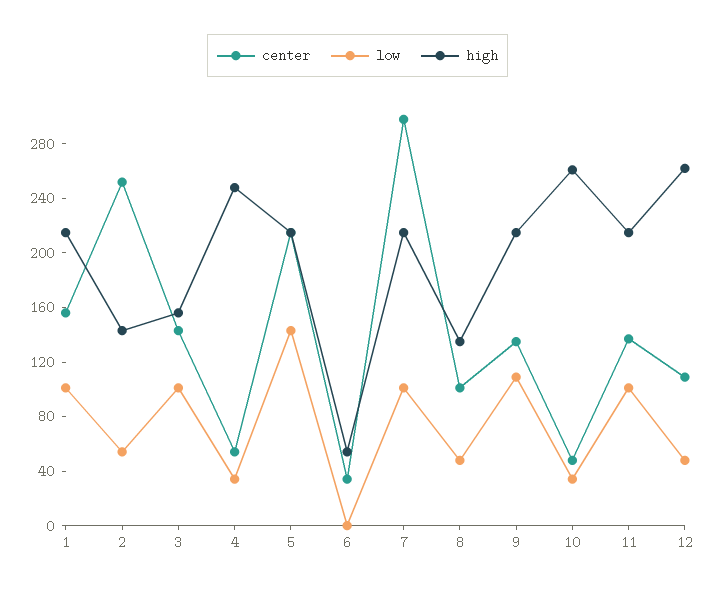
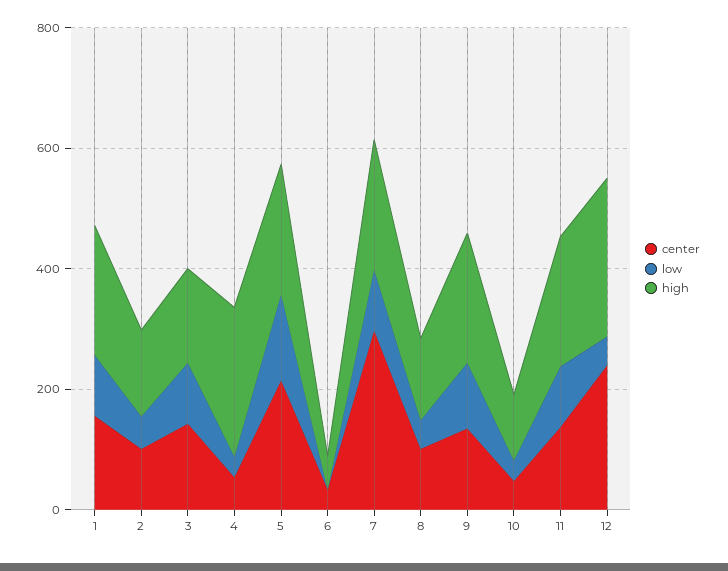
  {
    "center": {
      "1": 160,
-     "2": 250,
+     "2": 100,
      "3": 140,
      "4": 50,
      "5": 220,
      "6": 30,
      "7": 300,
      "8": 100,
      "9": 140,
      "10": 50,
      "11": 140,
-     "12": 110
+     "12": 250
    },
    "low": {
      "1": 100,
      "2": 50,
      "3": 100,
      "4": 30,
      "5": 140,
      "6": 0,
      "7": 100,
      "8": 50,
      "9": 110,
      "10": 30,
      "11": 100,
      "12": 50
    },
    "high": {
      "1": 220,
      "2": 140,
      "3": 160,
      "4": 250,
      "5": 220,
      "6": 50,
      "7": 220,
      "8": 140,
      "9": 220,
-     "10": 260,
+     "10": 100,
      "11": 220,
      "12": 260
    }
  }

